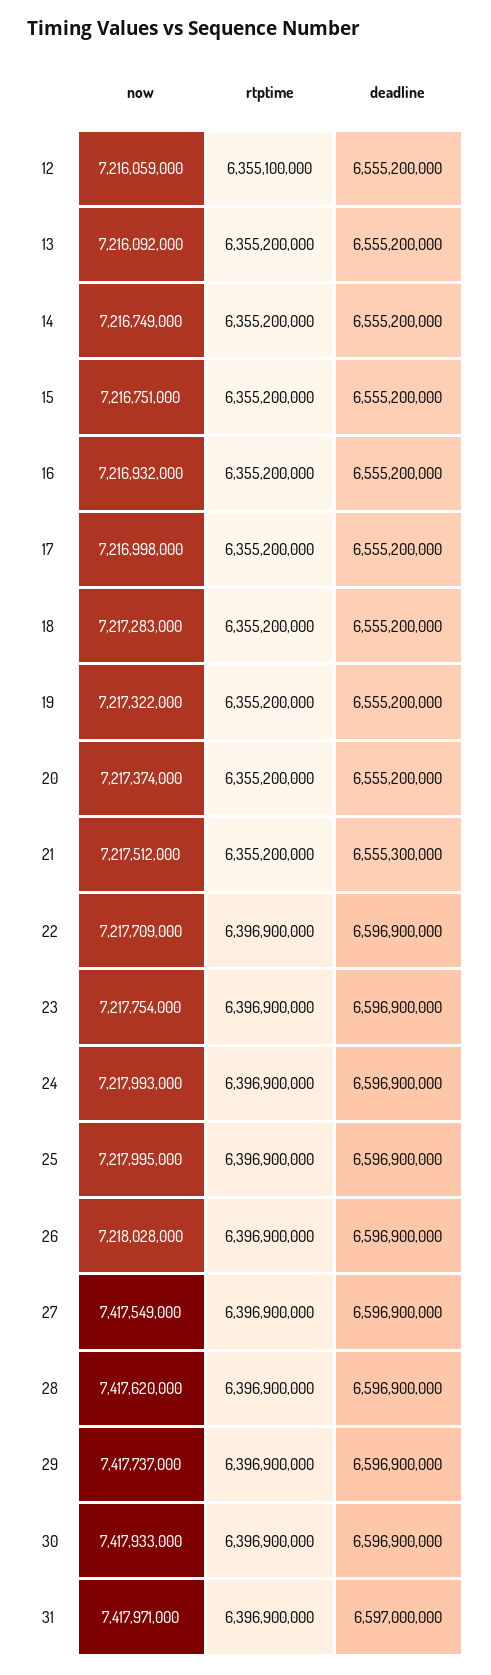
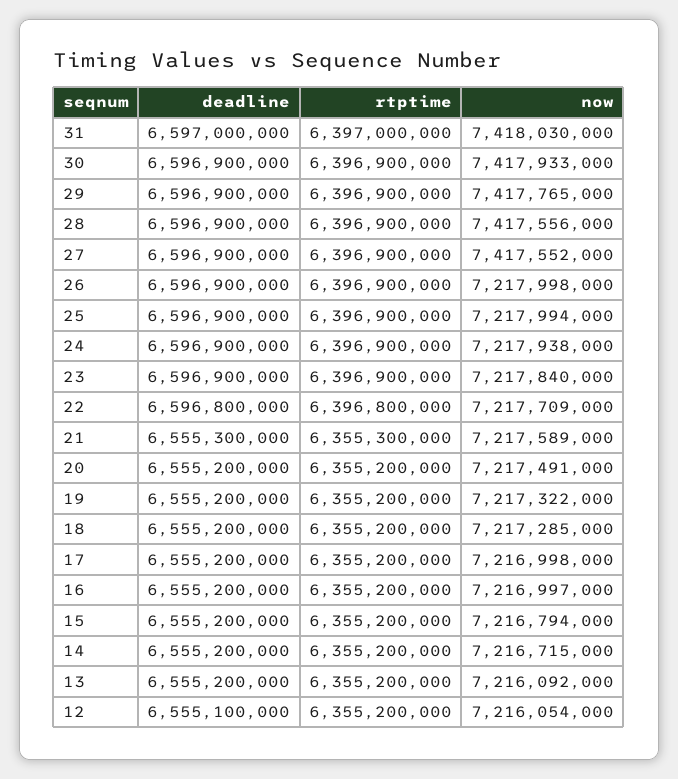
  {
    "now": {
-     "12": 7216059000,
+     "12": 7216054000,
      "13": 7216092000,
-     "14": 7216749000,
+     "14": 7216715000,
-     "15": 7216751000,
+     "15": 7216794000,
-     "16": 7216932000,
+     "16": 7216997000,
      "17": 7216998000,
-     "18": 7217283000,
+     "18": 7217285000,
      "19": 7217322000,
-     "20": 7217374000,
+     "20": 7217491000,
-     "21": 7217512000,
+     "21": 7217589000,
      "22": 7217709000,
-     "23": 7217754000,
+     "23": 7217840000,
-     "24": 7217993000,
+     "24": 7217938000,
-     "25": 7217995000,
+     "25": 7217994000,
-     "26": 7218028000,
+     "26": 7217998000,
-     "27": 7417549000,
+     "27": 7417552000,
-     "28": 7417620000,
+     "28": 7417556000,
-     "29": 7417737000,
+     "29": 7417765000,
      "30": 7417933000,
-     "31": 7417971000
+     "31": 7418030000
    },
    "rtptime": {
-     "12": 6355100000,
+     "12": 6355200000,
      "13": 6355200000,
      "14": 6355200000,
      "15": 6355200000,
      "16": 6355200000,
      "17": 6355200000,
      "18": 6355200000,
      "19": 6355200000,
      "20": 6355200000,
-     "21": 6355200000,
+     "21": 6355300000,
-     "22": 6396900000,
+     "22": 6396800000,
      "23": 6396900000,
      "24": 6396900000,
      "25": 6396900000,
      "26": 6396900000,
      "27": 6396900000,
      "28": 6396900000,
      "29": 6396900000,
      "30": 6396900000,
-     "31": 6396900000
+     "31": 6397000000
    },
    "deadline": {
-     "12": 6555200000,
+     "12": 6555100000,
      "13": 6555200000,
      "14": 6555200000,
      "15": 6555200000,
      "16": 6555200000,
      "17": 6555200000,
      "18": 6555200000,
      "19": 6555200000,
      "20": 6555200000,
      "21": 6555300000,
-     "22": 6596900000,
+     "22": 6596800000,
      "23": 6596900000,
      "24": 6596900000,
      "25": 6596900000,
      "26": 6596900000,
      "27": 6596900000,
      "28": 6596900000,
      "29": 6596900000,
      "30": 6596900000,
      "31": 6597000000
    }
  }

